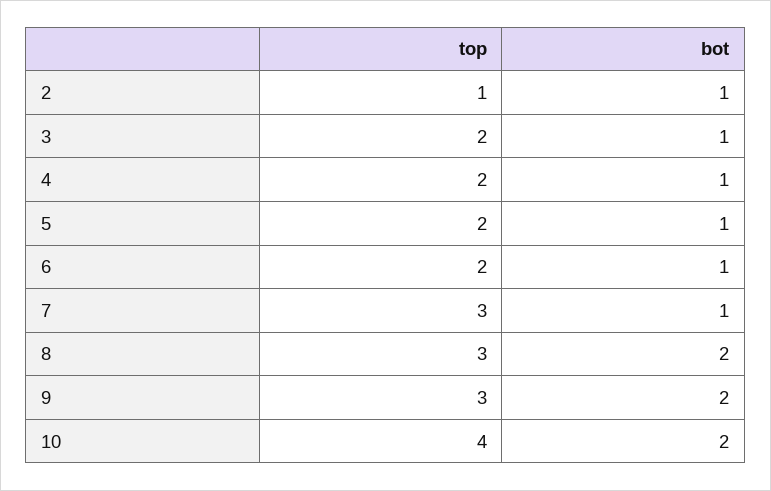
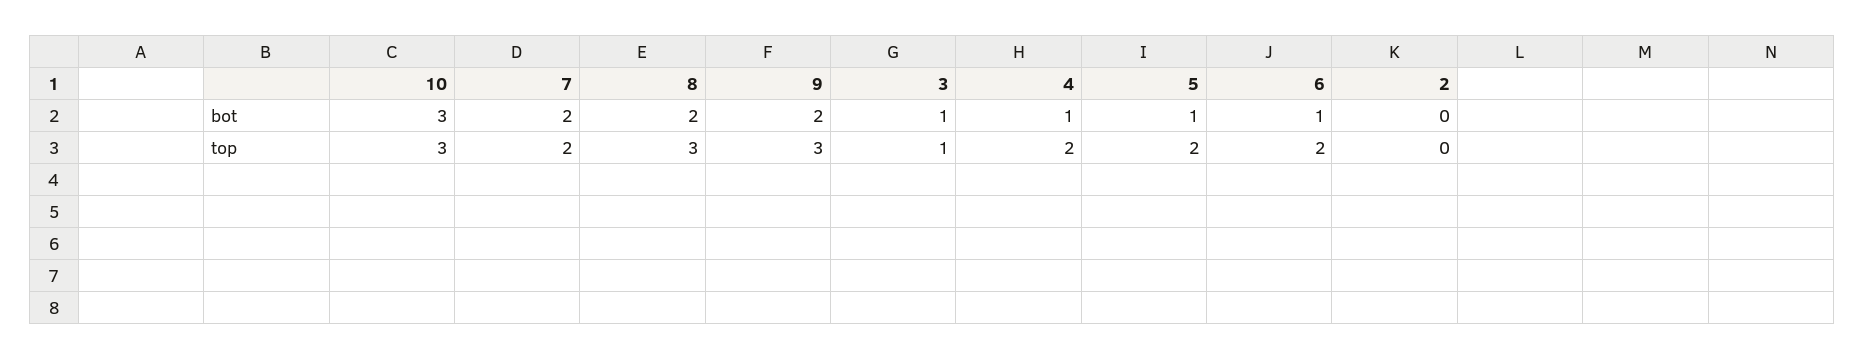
  {
    "top": {
-     "2": 1,
+     "2": 0,
-     "3": 2,
+     "3": 1,
      "4": 2,
      "5": 2,
      "6": 2,
-     "7": 3,
+     "7": 2,
      "8": 3,
      "9": 3,
-     "10": 4
+     "10": 3
    },
    "bot": {
-     "2": 1,
+     "2": 0,
      "3": 1,
      "4": 1,
      "5": 1,
      "6": 1,
-     "7": 1,
+     "7": 2,
      "8": 2,
      "9": 2,
-     "10": 2
+     "10": 3
    }
  }

